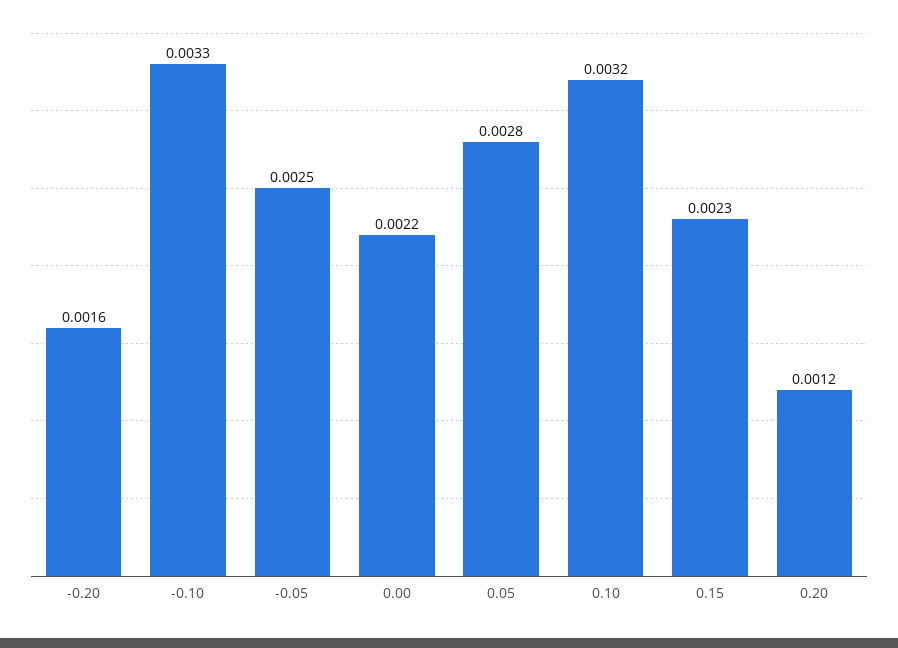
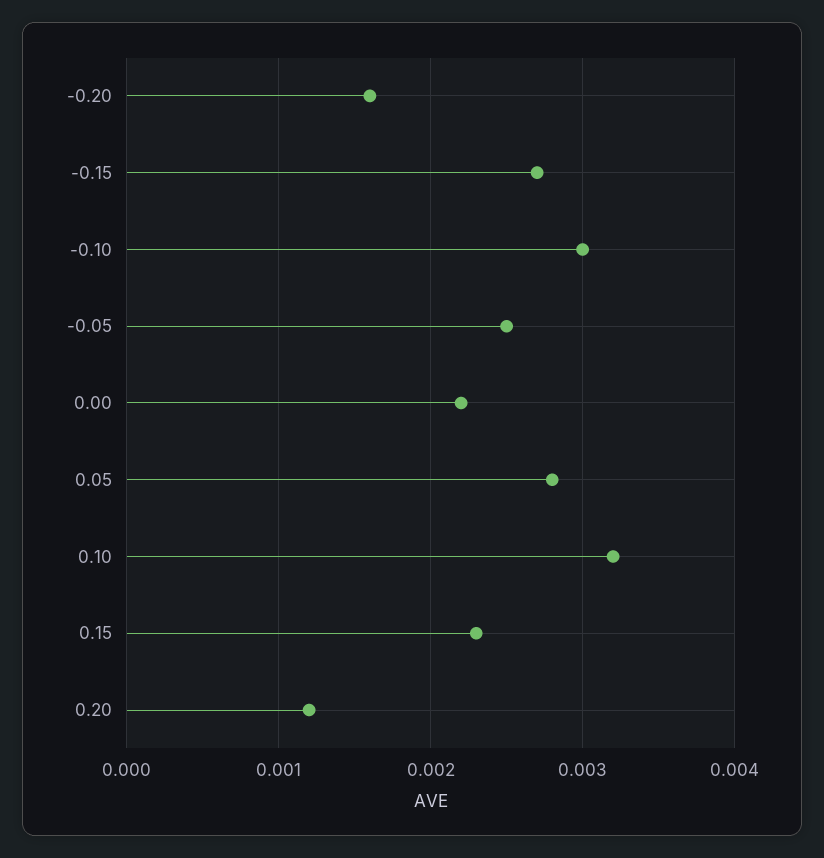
  {
    "-0.20": 0.0016,
-   "-0.10": 0.0033,
+   "-0.10": 0.003,
    "-0.05": 0.0025,
    "0.00": 0.0022,
    "0.05": 0.0028,
    "0.10": 0.0032,
    "0.15": 0.0023,
-   "0.20": 0.0012
+   "0.20": 0.0012,
+   "-0.15": 0.0027
  }

